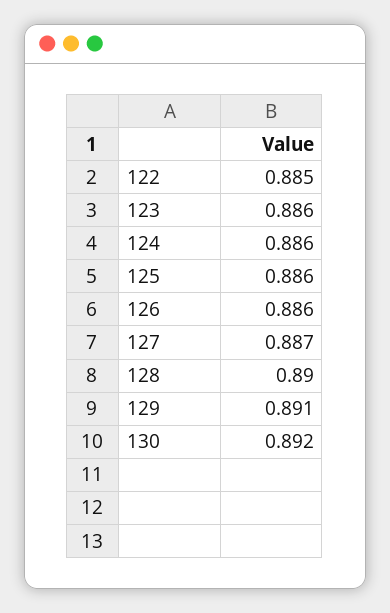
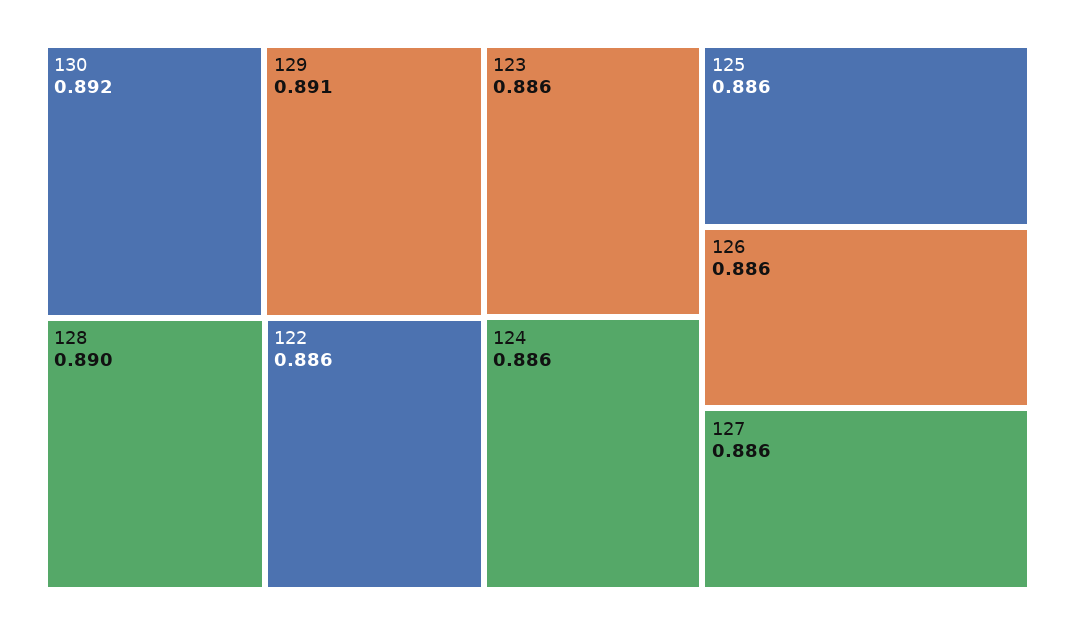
  {
-   "122": 0.885,
+   "122": 0.886,
    "123": 0.886,
    "124": 0.886,
    "125": 0.886,
    "126": 0.886,
-   "127": 0.887,
+   "127": 0.886,
    "128": 0.89,
    "129": 0.891,
    "130": 0.892
  }

